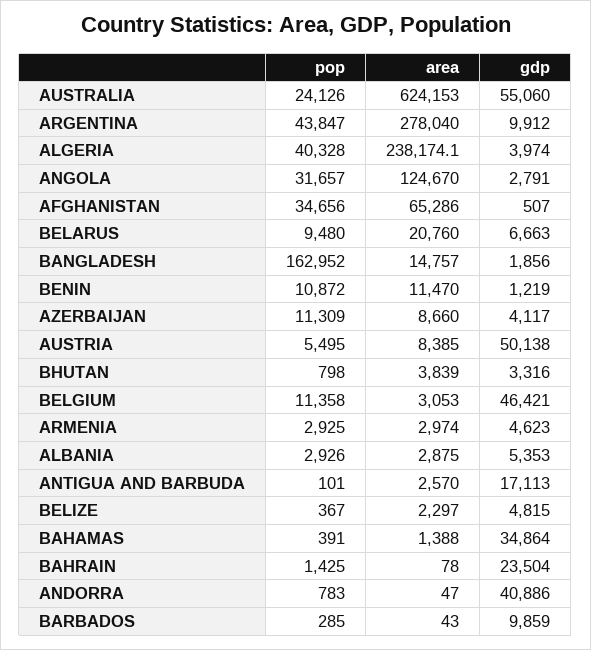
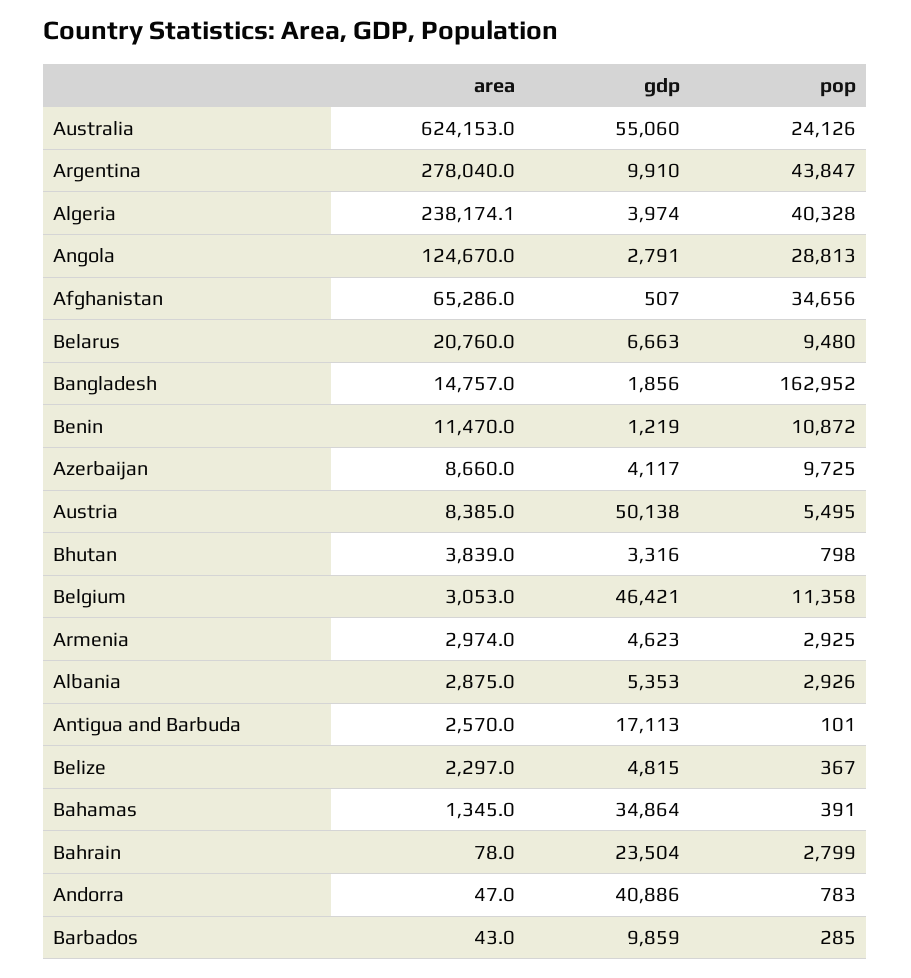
  {
    "pop": {
      "AUSTRALIA": 24126,
      "ARGENTINA": 43847,
      "ALGERIA": 40328,
-     "ANGOLA": 31657,
+     "ANGOLA": 28813,
      "AFGHANISTAN": 34656,
      "BELARUS": 9480,
      "BANGLADESH": 162952,
      "BENIN": 10872,
-     "AZERBAIJAN": 11309,
+     "AZERBAIJAN": 9725,
      "AUSTRIA": 5495,
      "BHUTAN": 798,
      "BELGIUM": 11358,
      "ARMENIA": 2925,
      "ALBANIA": 2926,
      "ANTIGUA AND BARBUDA": 101,
      "BELIZE": 367,
      "BAHAMAS": 391,
-     "BAHRAIN": 1425,
+     "BAHRAIN": 2799,
      "ANDORRA": 783,
      "BARBADOS": 285
    },
    "area": {
      "AUSTRALIA": 624153,
      "ARGENTINA": 278040,
      "ALGERIA": 238174.1,
      "ANGOLA": 124670,
      "AFGHANISTAN": 65286,
      "BELARUS": 20760,
      "BANGLADESH": 14757,
      "BENIN": 11470,
      "AZERBAIJAN": 8660,
      "AUSTRIA": 8385,
      "BHUTAN": 3839,
      "BELGIUM": 3053,
      "ARMENIA": 2974,
      "ALBANIA": 2875,
      "ANTIGUA AND BARBUDA": 2570,
      "BELIZE": 2297,
-     "BAHAMAS": 1388,
+     "BAHAMAS": 1345,
      "BAHRAIN": 78,
      "ANDORRA": 47,
      "BARBADOS": 43
    },
    "gdp": {
      "AUSTRALIA": 55060,
-     "ARGENTINA": 9912,
+     "ARGENTINA": 9910,
      "ALGERIA": 3974,
      "ANGOLA": 2791,
      "AFGHANISTAN": 507,
      "BELARUS": 6663,
      "BANGLADESH": 1856,
      "BENIN": 1219,
      "AZERBAIJAN": 4117,
      "AUSTRIA": 50138,
      "BHUTAN": 3316,
      "BELGIUM": 46421,
      "ARMENIA": 4623,
      "ALBANIA": 5353,
      "ANTIGUA AND BARBUDA": 17113,
      "BELIZE": 4815,
      "BAHAMAS": 34864,
      "BAHRAIN": 23504,
      "ANDORRA": 40886,
      "BARBADOS": 9859
    }
  }

